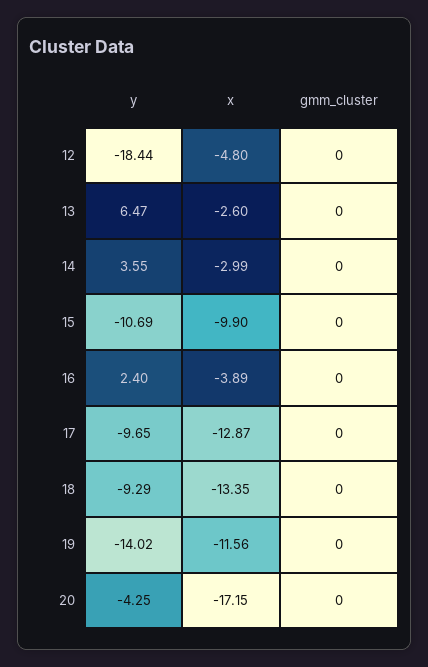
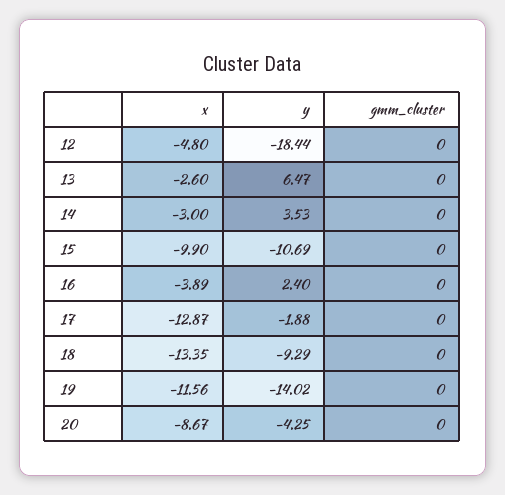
  {
    "y": {
      "12": -18.44,
      "13": 6.47,
-     "14": 3.55,
+     "14": 3.53,
      "15": -10.69,
      "16": 2.4,
-     "17": -9.65,
+     "17": -1.88,
      "18": -9.29,
      "19": -14.02,
      "20": -4.25
    },
    "x": {
      "12": -4.8,
      "13": -2.6,
-     "14": -2.99,
+     "14": -3,
      "15": -9.9,
      "16": -3.89,
      "17": -12.87,
      "18": -13.35,
      "19": -11.56,
-     "20": -17.15
+     "20": -8.67
    },
    "gmm_cluster": {
      "12": 0,
      "13": 0,
      "14": 0,
      "15": 0,
      "16": 0,
      "17": 0,
      "18": 0,
      "19": 0,
      "20": 0
    }
  }

